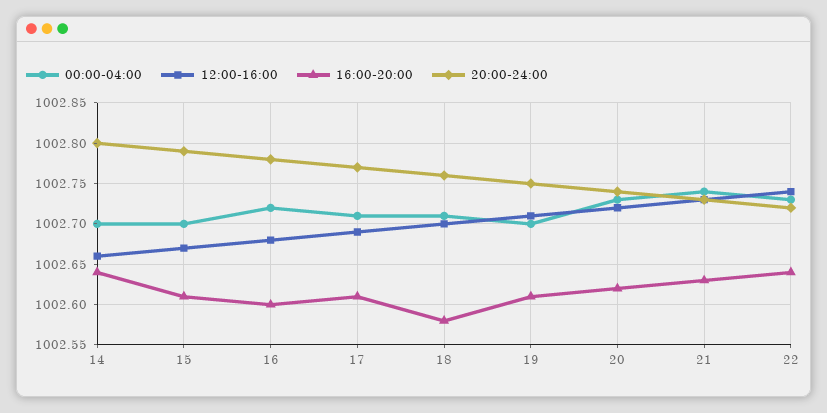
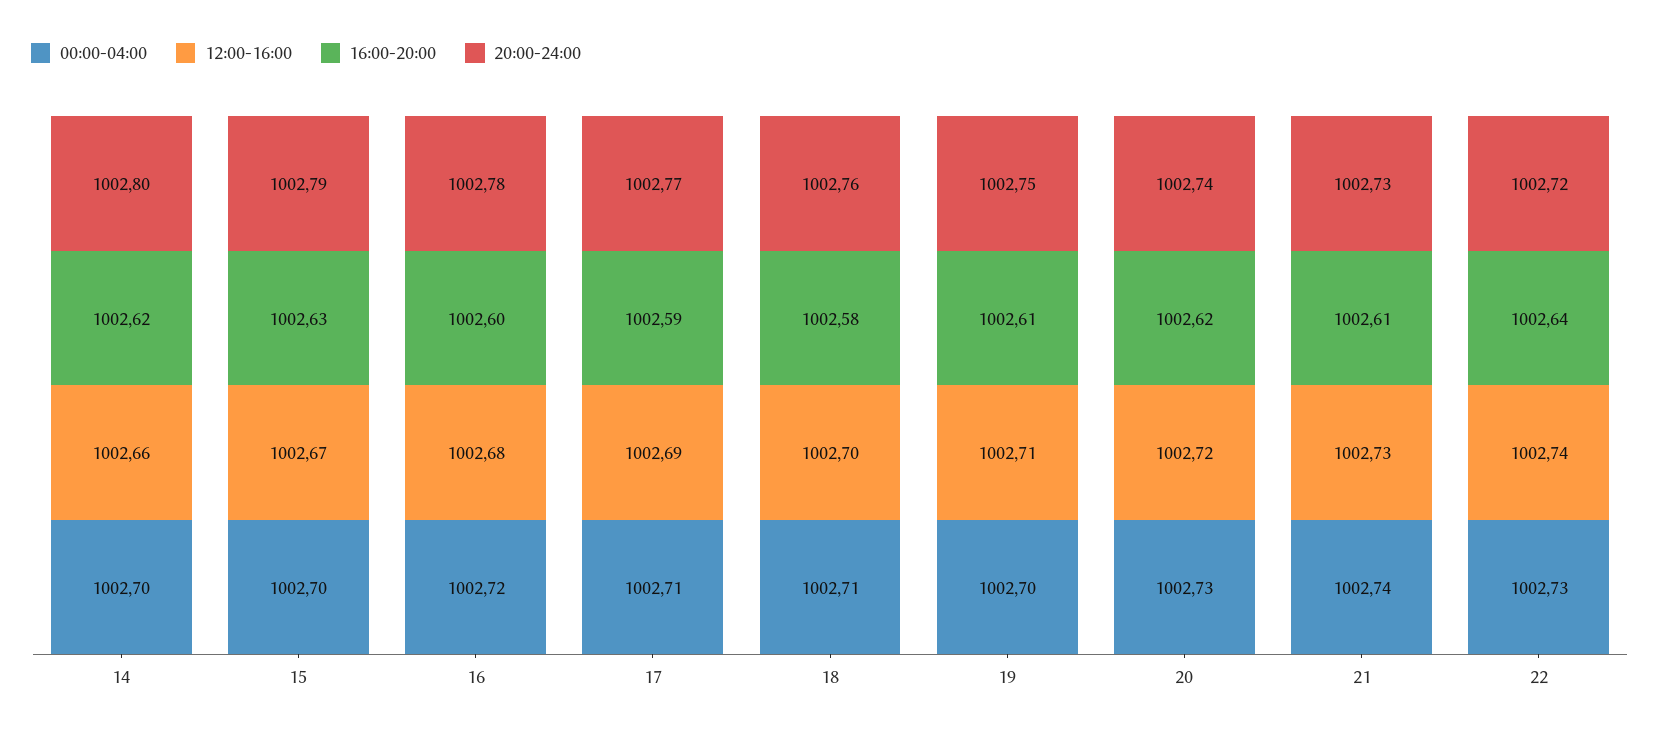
  {
    "00:00-04:00": {
      "14": 1002.7,
      "15": 1002.7,
      "16": 1002.72,
      "17": 1002.71,
      "18": 1002.71,
      "19": 1002.7,
      "20": 1002.73,
      "21": 1002.74,
      "22": 1002.73
    },
    "12:00-16:00": {
      "14": 1002.66,
      "15": 1002.67,
      "16": 1002.68,
      "17": 1002.69,
      "18": 1002.7,
      "19": 1002.71,
      "20": 1002.72,
      "21": 1002.73,
      "22": 1002.74
    },
    "16:00-20:00": {
-     "14": 1002.64,
+     "14": 1002.62,
-     "15": 1002.61,
+     "15": 1002.63,
      "16": 1002.6,
-     "17": 1002.61,
+     "17": 1002.59,
      "18": 1002.58,
      "19": 1002.61,
      "20": 1002.62,
-     "21": 1002.63,
+     "21": 1002.61,
      "22": 1002.64
    },
    "20:00-24:00": {
      "14": 1002.8,
      "15": 1002.79,
      "16": 1002.78,
      "17": 1002.77,
      "18": 1002.76,
      "19": 1002.75,
      "20": 1002.74,
      "21": 1002.73,
      "22": 1002.72
    }
  }

